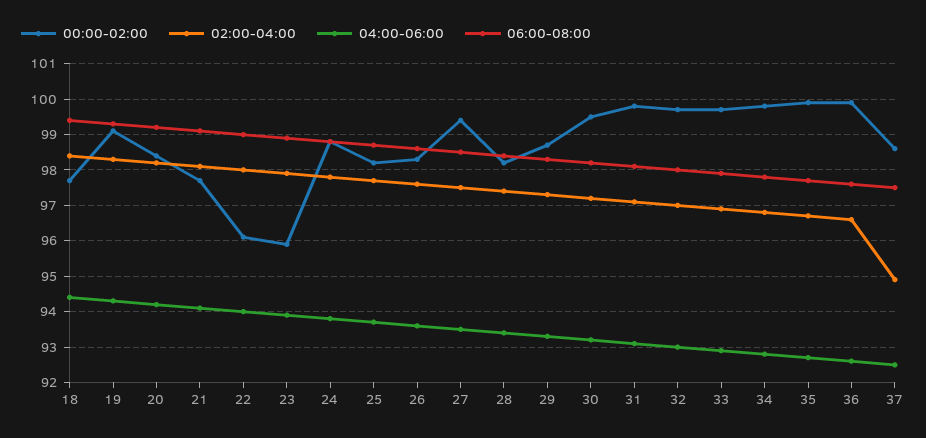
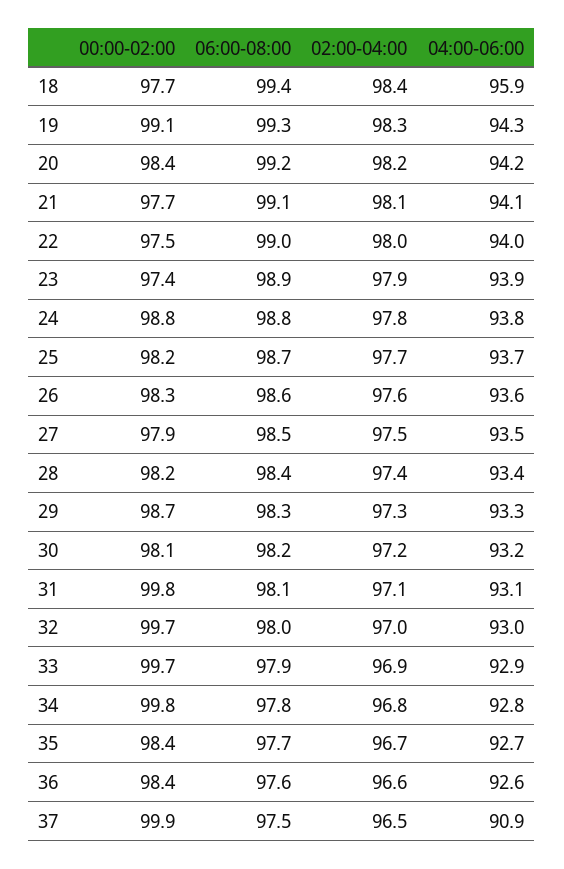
  {
    "00:00-02:00": {
      "18": 97.7,
      "19": 99.1,
      "20": 98.4,
      "21": 97.7,
-     "22": 96,
+     "22": 97.5,
-     "23": 96,
+     "23": 97.4,
      "24": 98.8,
      "25": 98.2,
      "26": 98.3,
-     "27": 99.5,
+     "27": 97.9,
      "28": 98.2,
      "29": 98.7,
-     "30": 99.5,
+     "30": 98.1,
      "31": 99.8,
      "32": 99.7,
      "33": 99.7,
      "34": 99.8,
-     "35": 100,
+     "35": 98.4,
-     "36": 100,
+     "36": 98.4,
-     "37": 98.5
+     "37": 99.9
    },
    "02:00-04:00": {
      "18": 98.4,
      "19": 98.3,
      "20": 98.2,
      "21": 98.1,
      "22": 98,
      "23": 97.9,
      "24": 97.8,
      "25": 97.7,
      "26": 97.6,
      "27": 97.5,
      "28": 97.4,
      "29": 97.3,
      "30": 97.2,
      "31": 97.1,
      "32": 97,
      "33": 96.9,
      "34": 96.8,
      "35": 96.7,
      "36": 96.6,
-     "37": 95
+     "37": 96.5
    },
    "04:00-06:00": {
-     "18": 94.5,
+     "18": 95.9,
      "19": 94.3,
      "20": 94.2,
      "21": 94.1,
      "22": 94,
      "23": 93.9,
      "24": 93.8,
      "25": 93.7,
      "26": 93.6,
      "27": 93.5,
      "28": 93.4,
      "29": 93.3,
      "30": 93.2,
      "31": 93.1,
      "32": 93,
      "33": 92.9,
      "34": 92.8,
      "35": 92.7,
      "36": 92.6,
-     "37": 92.5
+     "37": 90.9
    },
    "06:00-08:00": {
      "18": 99.4,
      "19": 99.3,
      "20": 99.2,
      "21": 99.1,
      "22": 99,
      "23": 98.9,
      "24": 98.8,
      "25": 98.7,
      "26": 98.6,
      "27": 98.5,
      "28": 98.4,
      "29": 98.3,
      "30": 98.2,
      "31": 98.1,
      "32": 98,
      "33": 97.9,
      "34": 97.8,
      "35": 97.7,
      "36": 97.6,
      "37": 97.5
    }
  }

